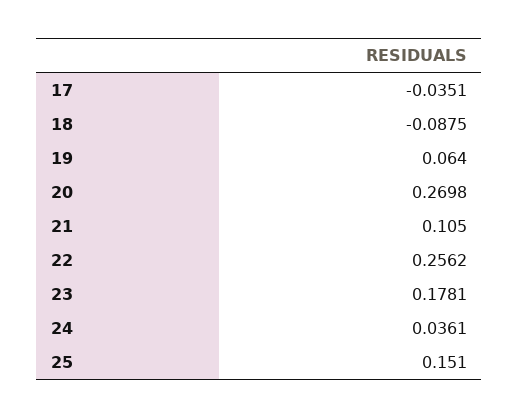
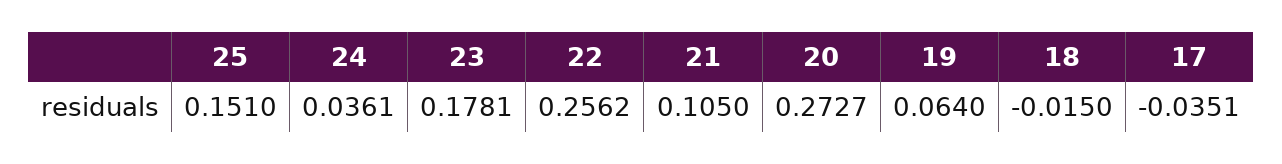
  {
    "17": -0.0351,
-   "18": -0.0875,
+   "18": -0.015,
    "19": 0.064,
-   "20": 0.2698,
+   "20": 0.2727,
    "21": 0.105,
    "22": 0.2562,
    "23": 0.1781,
    "24": 0.0361,
    "25": 0.151
  }

